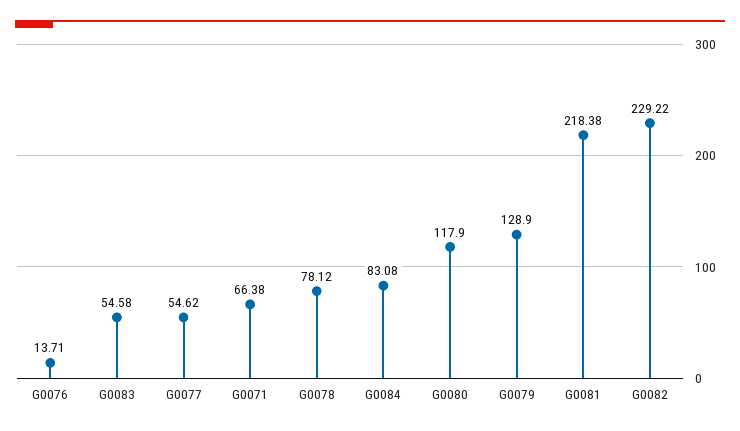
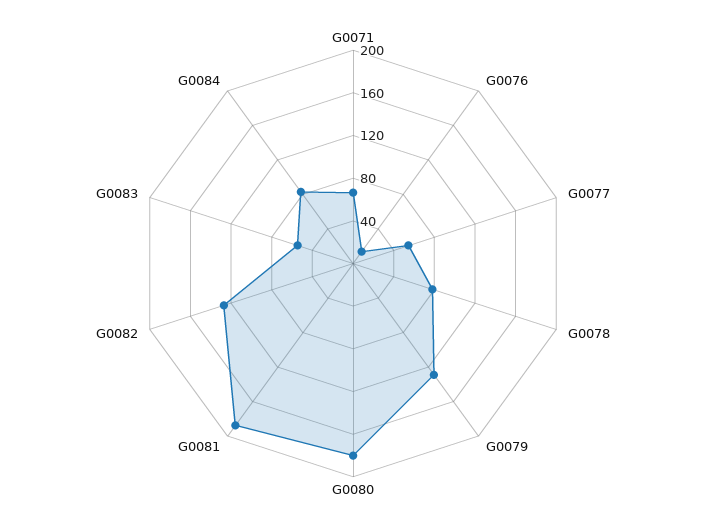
  {
    "G0076": 13.71,
    "G0083": 54.58,
    "G0077": 54.62,
    "G0071": 66.38,
    "G0078": 78.12,
    "G0084": 83.08,
-   "G0080": 117.9,
+   "G0080": 180,
    "G0079": 128.9,
-   "G0081": 218.38,
+   "G0081": 190,
-   "G0082": 229.22
+   "G0082": 130
  }

